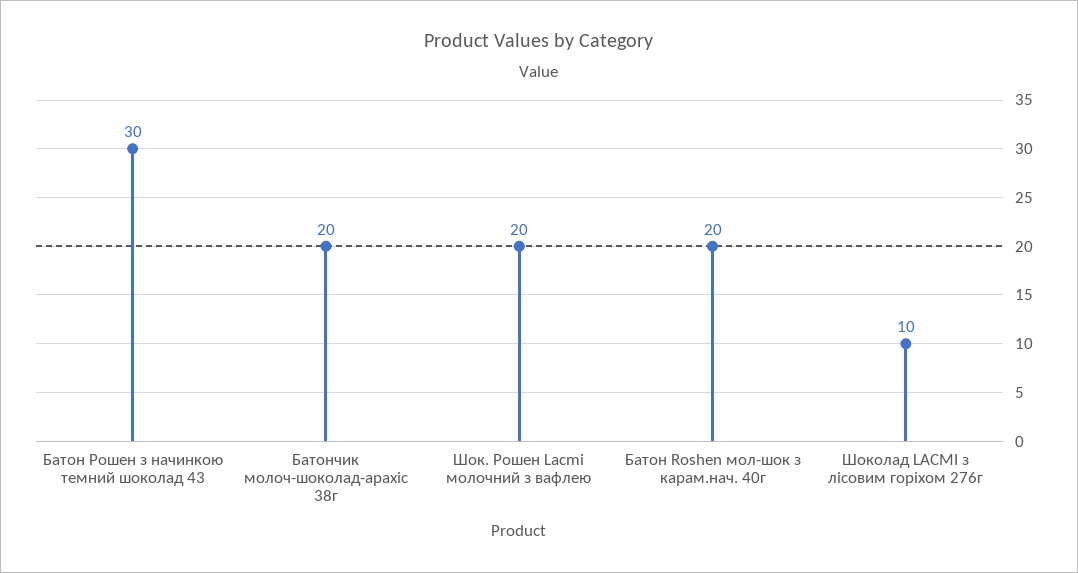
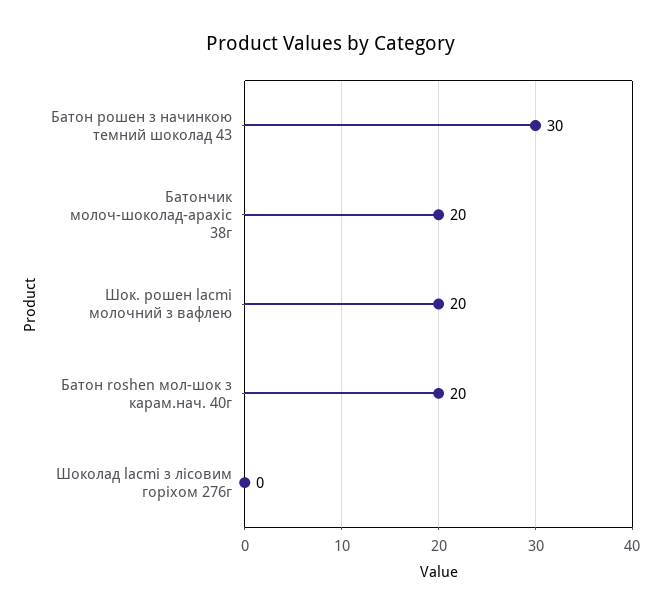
  {
    "Батон Рошен з начинкою темний шоколад 43": 30,
    "Батончик молоч-шоколад-арахiс 38г": 20,
    "Шок. Рошен Lacmi молочний з вафлею": 20,
    "Батон Roshen мол-шок з карам.нач. 40г": 20,
-   "Шоколад LACMI з лiсовим горiхом 276г": 10
+   "Шоколад LACMI з лiсовим горiхом 276г": 0
  }

